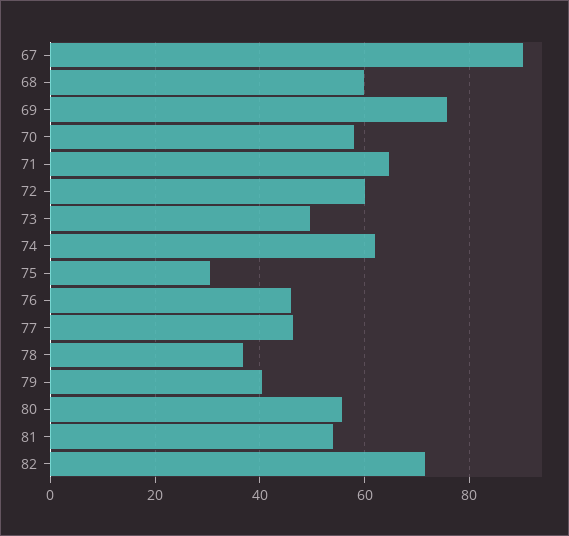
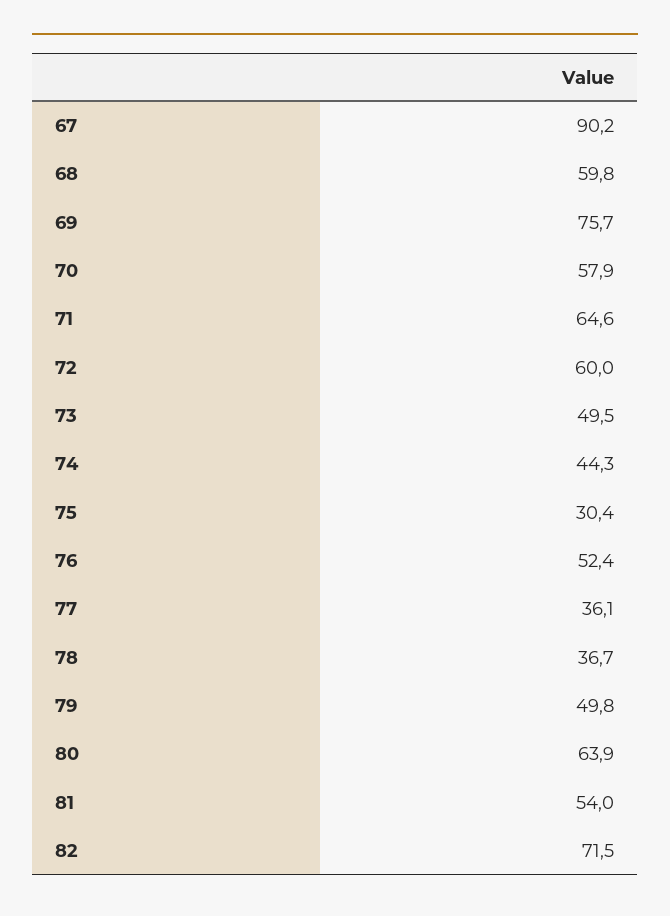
  {
    "67": 90.2,
    "68": 59.8,
    "69": 75.7,
    "70": 57.9,
    "71": 64.6,
    "72": 60,
    "73": 49.5,
-   "74": 62,
+   "74": 44.3,
    "75": 30.4,
-   "76": 46,
+   "76": 52.4,
-   "77": 46,
+   "77": 36.1,
    "78": 36.7,
-   "79": 40,
+   "79": 49.8,
-   "80": 56,
+   "80": 63.9,
    "81": 54,
    "82": 71.5
  }

